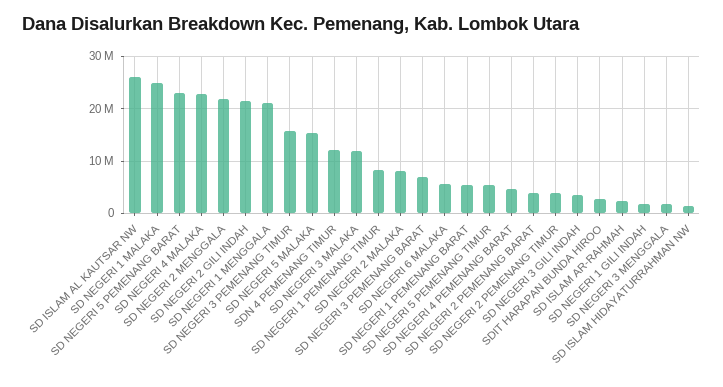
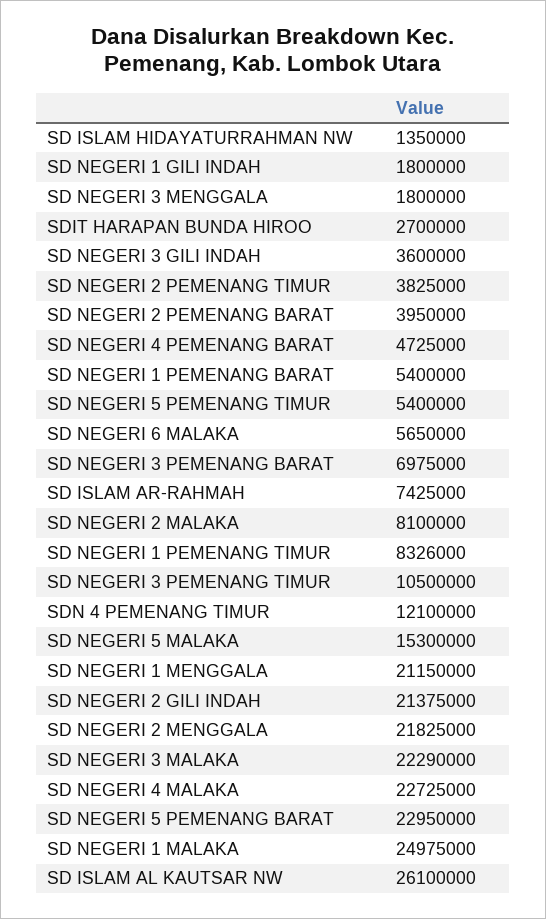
  {
    "SD ISLAM AL KAUTSAR NW": 26100000,
    "SD NEGERI 1 MALAKA": 24975000,
    "SD NEGERI 5 PEMENANG BARAT": 22950000,
    "SD NEGERI 4 MALAKA": 22725000,
    "SD NEGERI 2 MENGGALA": 21825000,
    "SD NEGERI 2 GILI INDAH": 21375000,
    "SD NEGERI 1 MENGGALA": 21150000,
-   "SD NEGERI 3 PEMENANG TIMUR": 16000000,
+   "SD NEGERI 3 PEMENANG TIMUR": 10500000,
    "SD NEGERI 5 MALAKA": 15300000,
    "SDN 4 PEMENANG TIMUR": 12100000,
-   "SD NEGERI 3 MALAKA": 12000000,
+   "SD NEGERI 3 MALAKA": 22290000,
    "SD NEGERI 1 PEMENANG TIMUR": 8326000,
    "SD NEGERI 2 MALAKA": 8100000,
    "SD NEGERI 3 PEMENANG BARAT": 6975000,
    "SD NEGERI 6 MALAKA": 5650000,
    "SD NEGERI 1 PEMENANG BARAT": 5400000,
    "SD NEGERI 5 PEMENANG TIMUR": 5400000,
    "SD NEGERI 4 PEMENANG BARAT": 4725000,
    "SD NEGERI 2 PEMENANG BARAT": 3950000,
    "SD NEGERI 2 PEMENANG TIMUR": 3825000,
    "SD NEGERI 3 GILI INDAH": 3600000,
    "SDIT HARAPAN BUNDA HIROO": 2700000,
-   "SD ISLAM AR-RAHMAH": 2000000,
+   "SD ISLAM AR-RAHMAH": 7425000,
    "SD NEGERI 1 GILI INDAH": 1800000,
    "SD NEGERI 3 MENGGALA": 1800000,
    "SD ISLAM HIDAYATURRAHMAN NW": 1350000
  }

